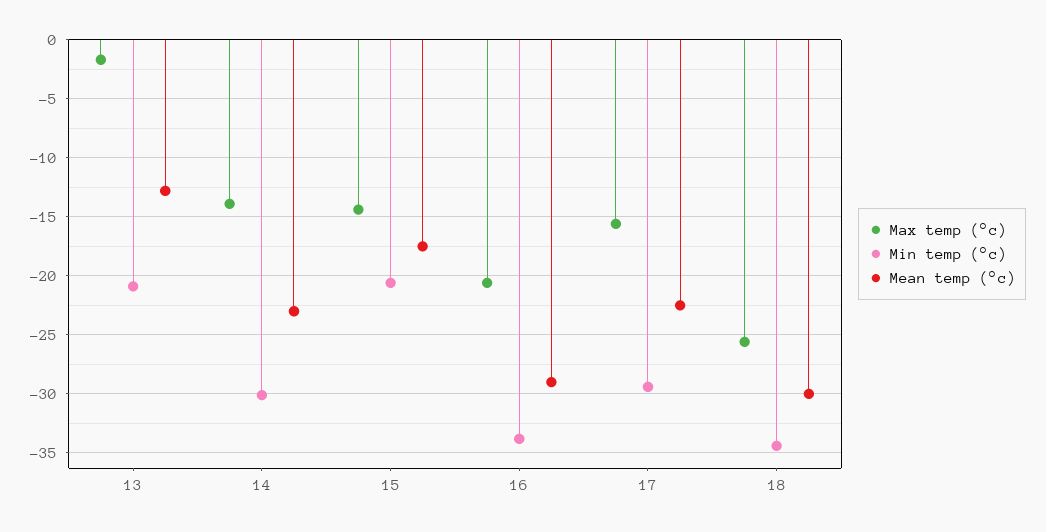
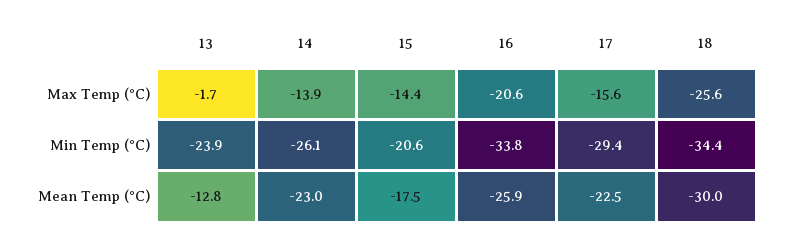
  {
    "Max temp (°c)": {
      "13": -1.7,
      "14": -13.9,
      "15": -14.4,
      "16": -20.6,
      "17": -15.6,
      "18": -25.6
    },
    "Min temp (°c)": {
-     "13": -21,
+     "13": -23.9,
-     "14": -30,
+     "14": -26.1,
      "15": -20.6,
      "16": -33.8,
      "17": -29.4,
      "18": -34.4
    },
    "Mean temp (°c)": {
      "13": -12.8,
      "14": -23,
      "15": -17.5,
-     "16": -29,
+     "16": -25.9,
      "17": -22.5,
      "18": -30
    }
  }

